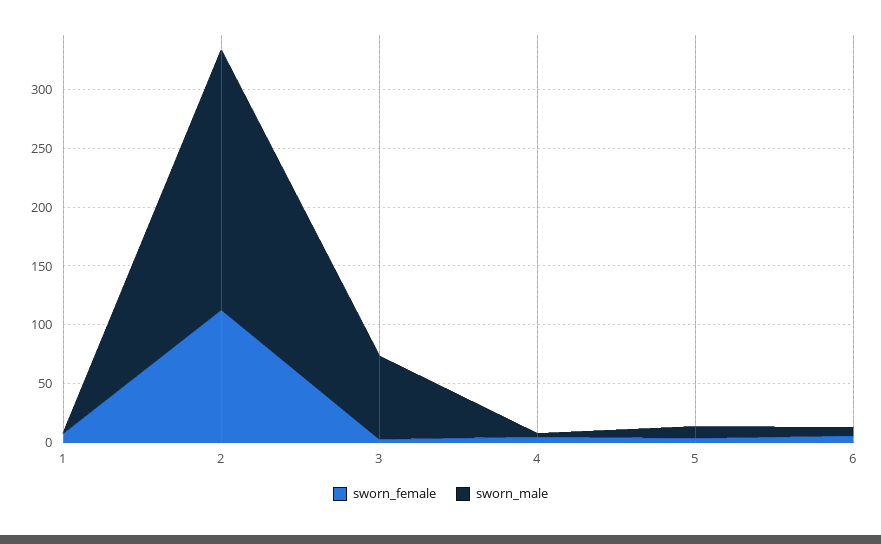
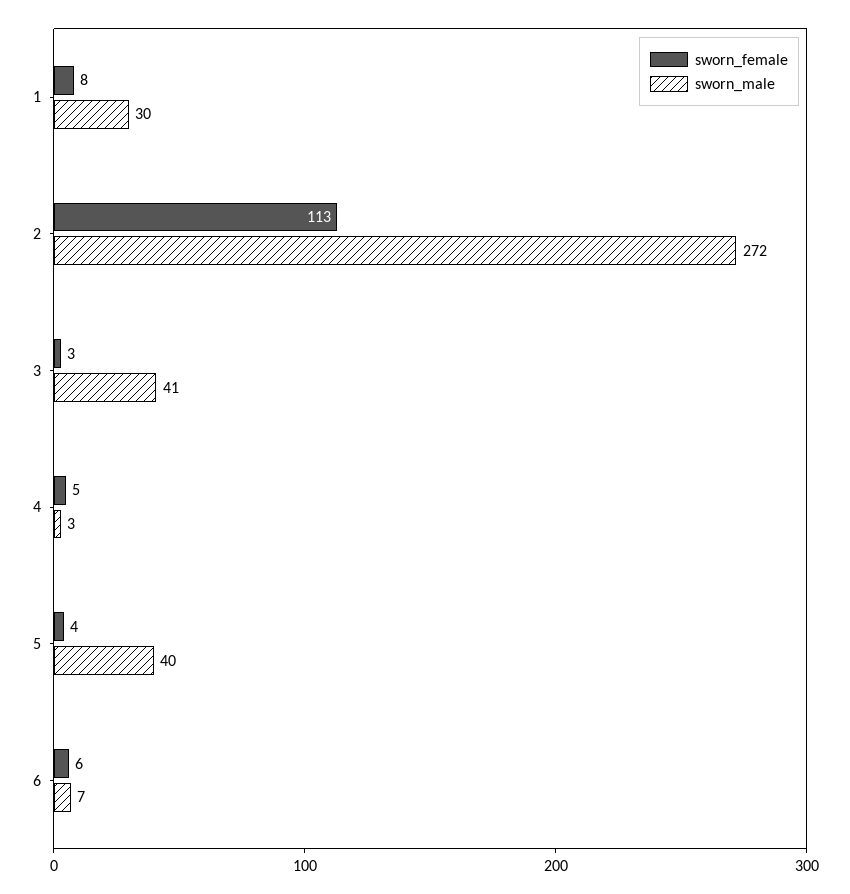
  {
    "sworn_female": {
      "1": 8,
      "2": 113,
      "3": 3,
      "4": 5,
      "5": 4,
      "6": 6
    },
    "sworn_male": {
-     "1": 0,
+     "1": 30,
-     "2": 220,
+     "2": 272,
-     "3": 70,
+     "3": 41,
      "4": 3,
-     "5": 10,
+     "5": 40,
      "6": 7
    }
  }

